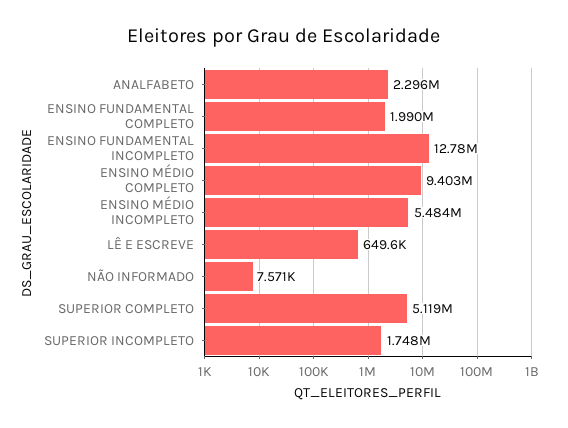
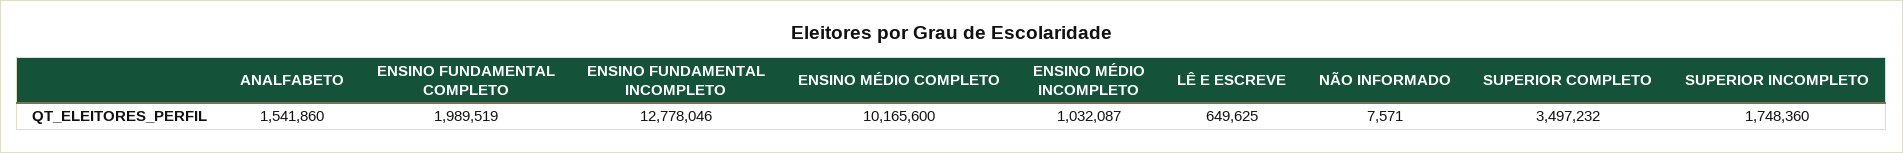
  {
-   "ANALFABETO": 2296000,
+   "ANALFABETO": 1541860,
    "ENSINO FUNDAMENTAL COMPLETO": 1989519,
    "ENSINO FUNDAMENTAL INCOMPLETO": 12778046,
-   "ENSINO MÉDIO COMPLETO": 9403000,
+   "ENSINO MÉDIO COMPLETO": 10165600,
-   "ENSINO MÉDIO INCOMPLETO": 5484000,
+   "ENSINO MÉDIO INCOMPLETO": 1032087,
    "LÊ E ESCREVE": 649625,
    "NÃO INFORMADO": 7571,
-   "SUPERIOR COMPLETO": 5119000,
+   "SUPERIOR COMPLETO": 3497232,
    "SUPERIOR INCOMPLETO": 1748360
  }

